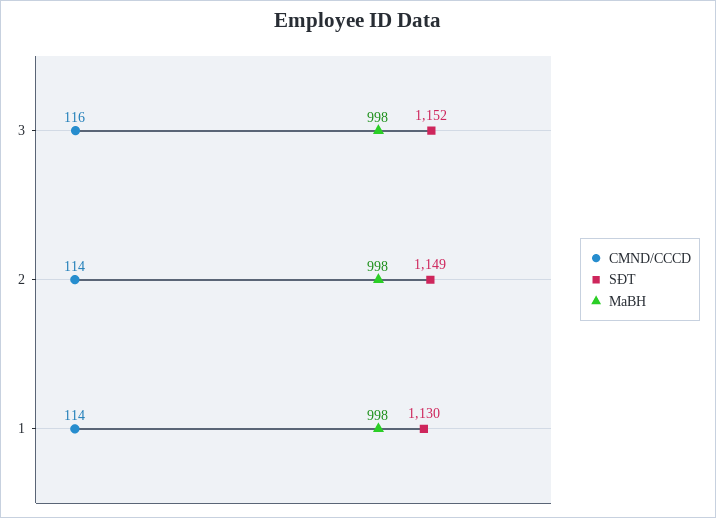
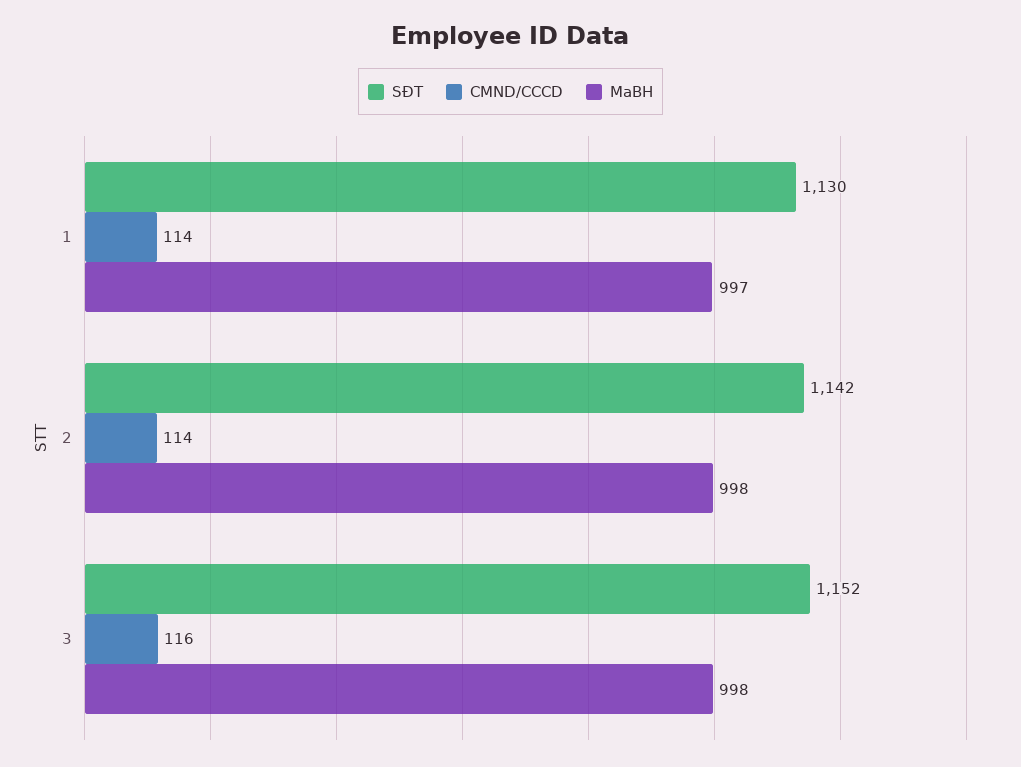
  {
    "CMND/CCCD": {
      "3": 116,
      "2": 114,
      "1": 114
    },
    "SĐT": {
      "3": 1152,
-     "2": 1149,
+     "2": 1142,
      "1": 1130
    },
    "MaBH": {
      "3": 998,
      "2": 998,
-     "1": 998
+     "1": 997
    }
  }

